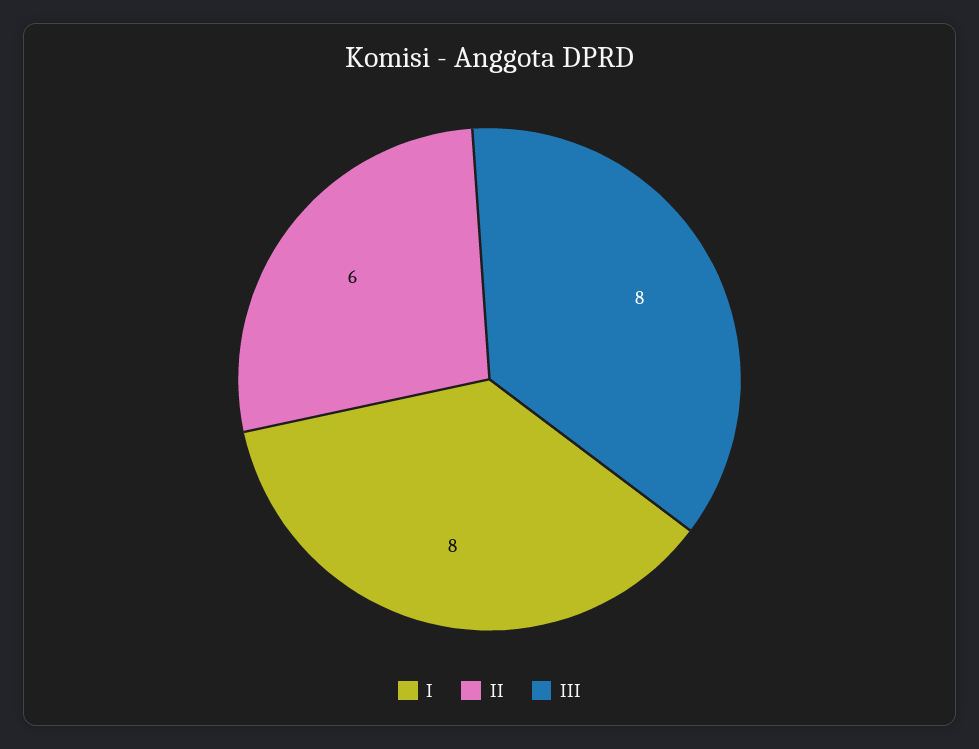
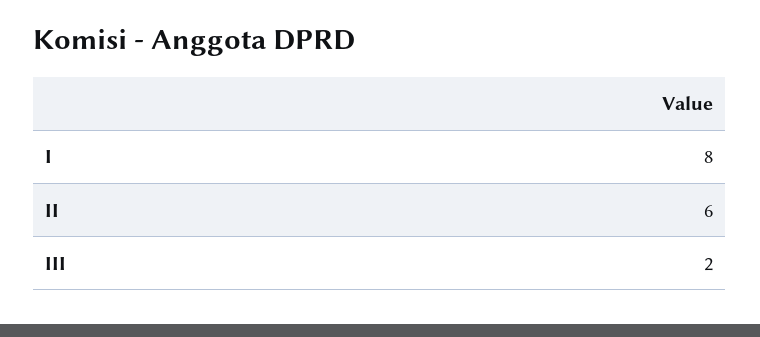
  {
    "I": 8,
    "II": 6,
-   "III": 8
+   "III": 2
  }

